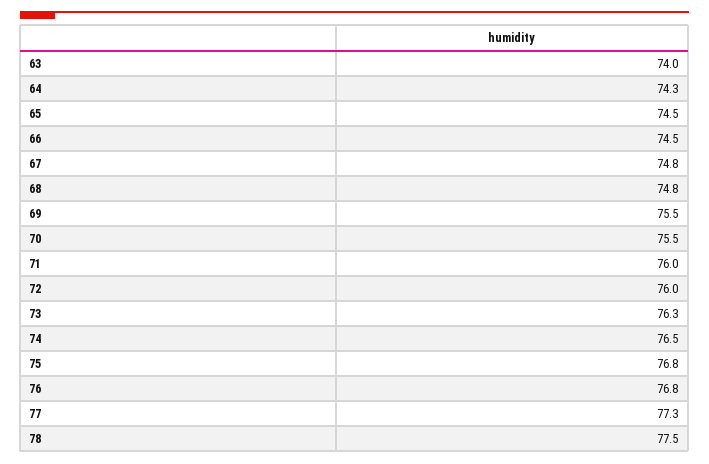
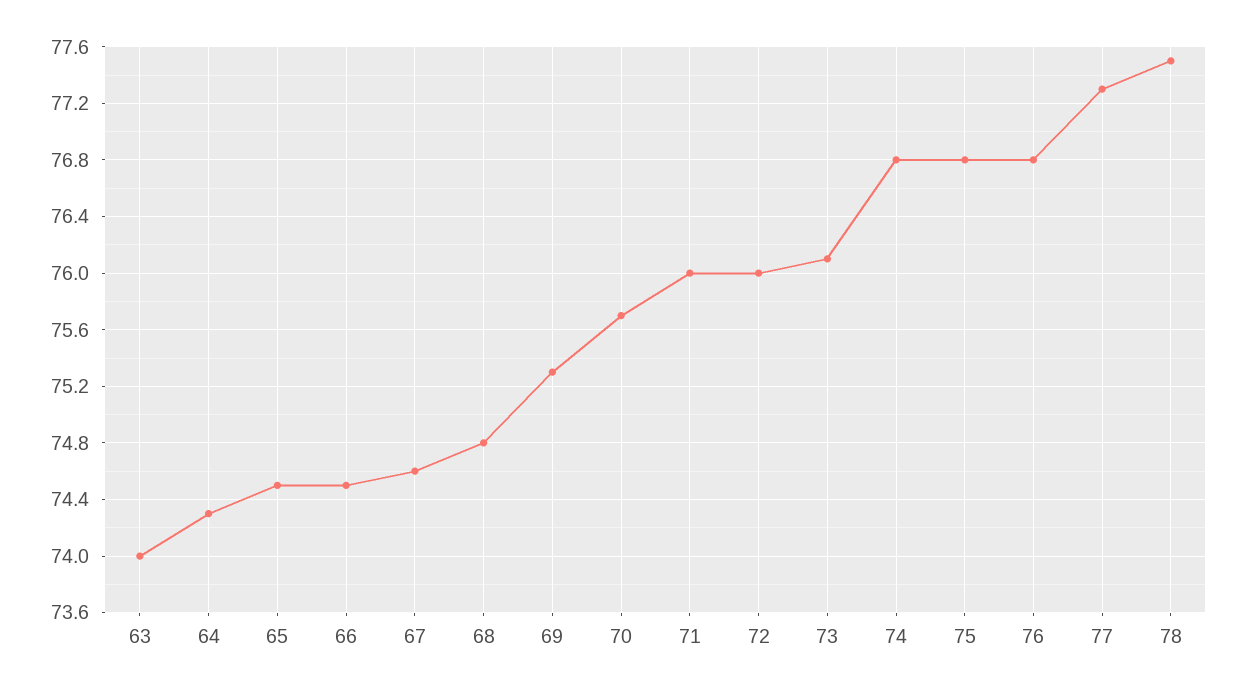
  {
    "63": 74,
    "64": 74.3,
    "65": 74.5,
    "66": 74.5,
-   "67": 74.8,
+   "67": 74.6,
    "68": 74.8,
-   "69": 75.5,
+   "69": 75.3,
-   "70": 75.5,
+   "70": 75.7,
    "71": 76,
    "72": 76,
-   "73": 76.3,
+   "73": 76.1,
-   "74": 76.5,
+   "74": 76.8,
    "75": 76.8,
    "76": 76.8,
    "77": 77.3,
    "78": 77.5
  }

